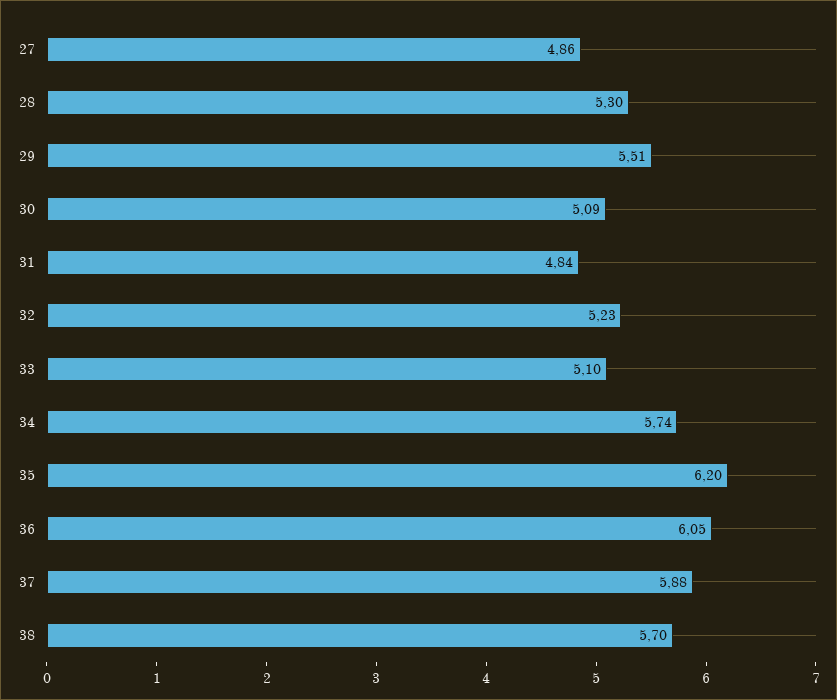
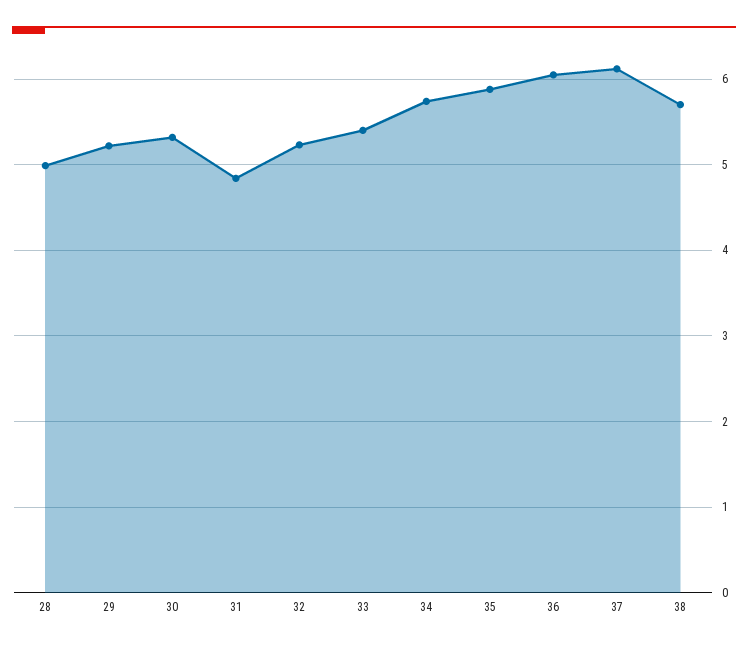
  {
-   "27": 4.86,
-   "28": 5.3,
+   "28": 5,
-   "29": 5.51,
+   "29": 5.2,
-   "30": 5.09,
+   "30": 5.3,
    "31": 4.84,
    "32": 5.23,
-   "33": 5.1,
+   "33": 5.4,
    "34": 5.74,
-   "35": 6.2,
+   "35": 5.9,
    "36": 6.05,
-   "37": 5.88,
+   "37": 6.1,
    "38": 5.7
  }

